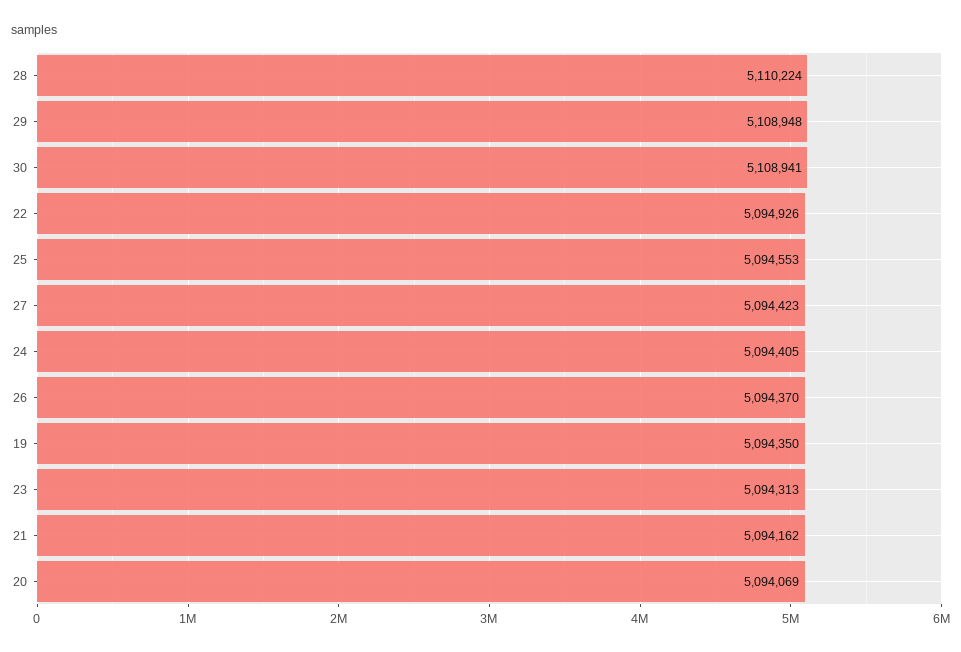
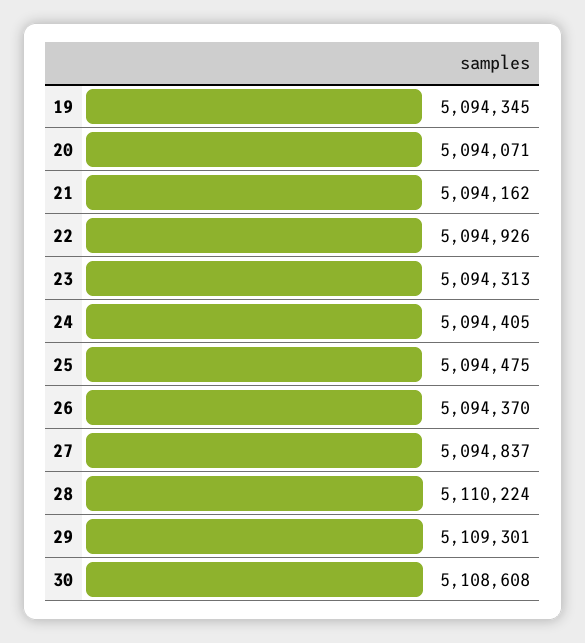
  {
    "28": 5110224,
-   "29": 5108948,
+   "29": 5109301,
-   "30": 5108941,
+   "30": 5108608,
    "22": 5094926,
-   "25": 5094553,
+   "25": 5094475,
-   "27": 5094423,
+   "27": 5094837,
    "24": 5094405,
    "26": 5094370,
-   "19": 5094350,
+   "19": 5094345,
    "23": 5094313,
    "21": 5094162,
-   "20": 5094069
+   "20": 5094071
  }

